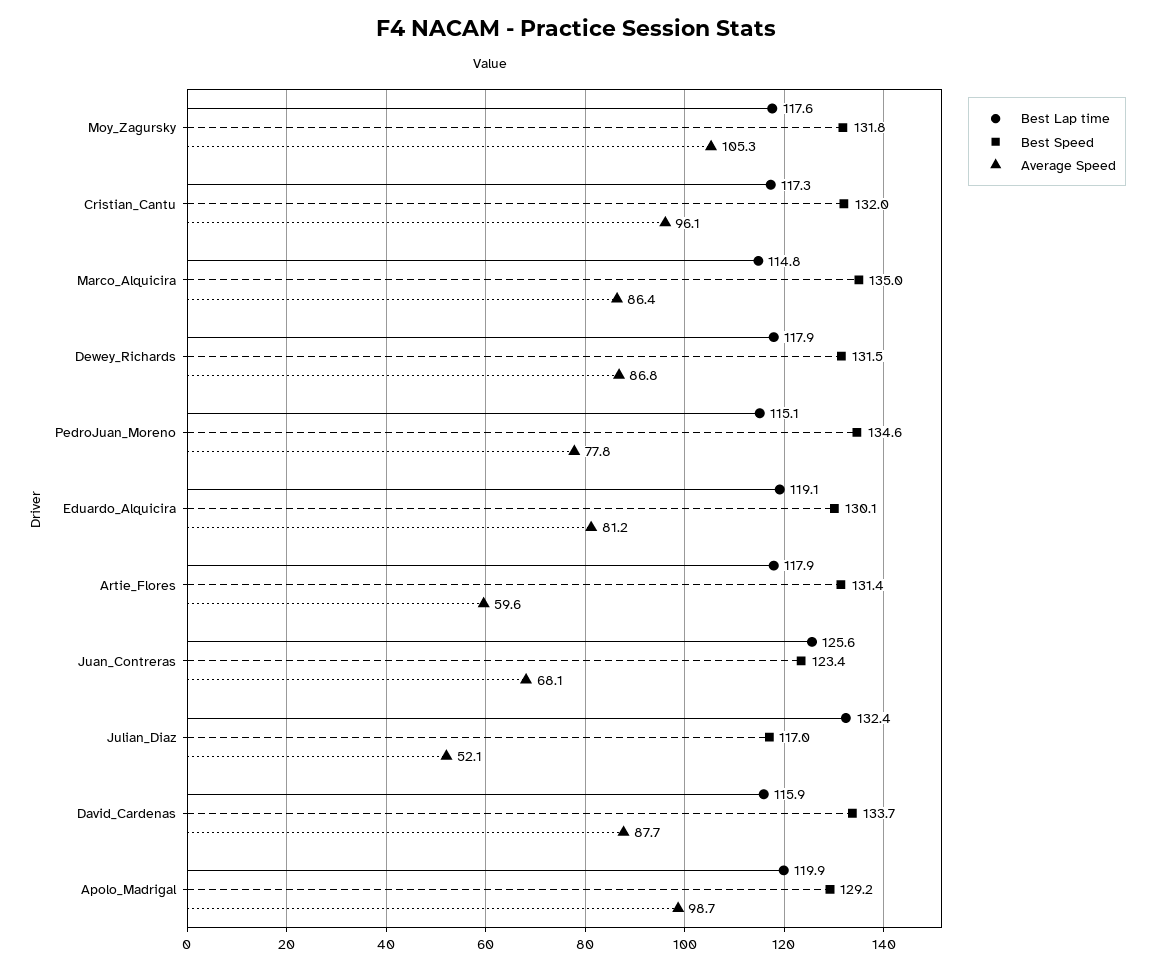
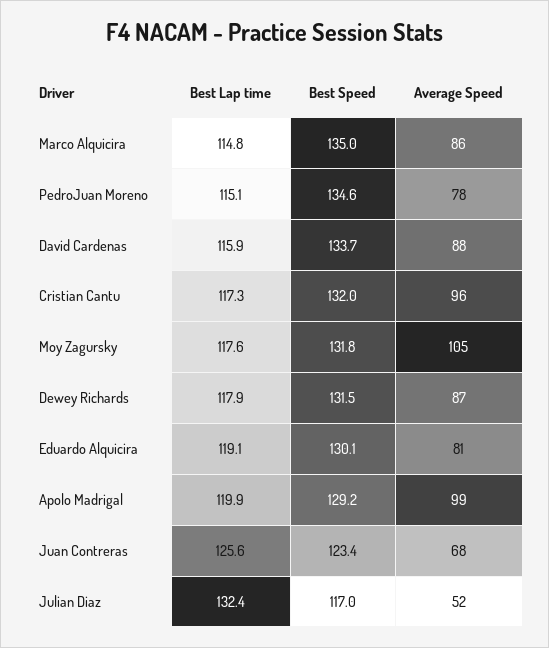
  {
    "Best Lap time": {
      "Moy_Zagursky": 117.6,
      "Cristian_Cantu": 117.3,
      "Marco_Alquicira": 114.8,
      "Dewey_Richards": 117.9,
      "PedroJuan_Moreno": 115.1,
      "Eduardo_Alquicira": 119.1,
-     "Artie_Flores": 117.9,
      "Juan_Contreras": 125.6,
      "Julian_Diaz": 132.4,
      "David_Cardenas": 115.9,
      "Apolo_Madrigal": 119.9
    },
    "Best Speed": {
      "Moy_Zagursky": 131.8,
      "Cristian_Cantu": 132,
      "Marco_Alquicira": 135,
      "Dewey_Richards": 131.5,
      "PedroJuan_Moreno": 134.6,
      "Eduardo_Alquicira": 130.1,
-     "Artie_Flores": 131.4,
      "Juan_Contreras": 123.4,
      "Julian_Diaz": 117,
      "David_Cardenas": 133.7,
      "Apolo_Madrigal": 129.2
    },
    "Average Speed": {
      "Moy_Zagursky": 105.3,
      "Cristian_Cantu": 96.1,
      "Marco_Alquicira": 86.4,
      "Dewey_Richards": 86.8,
      "PedroJuan_Moreno": 77.8,
      "Eduardo_Alquicira": 81.2,
-     "Artie_Flores": 59.6,
      "Juan_Contreras": 68.1,
      "Julian_Diaz": 52.1,
      "David_Cardenas": 87.7,
      "Apolo_Madrigal": 98.7
    }
  }

